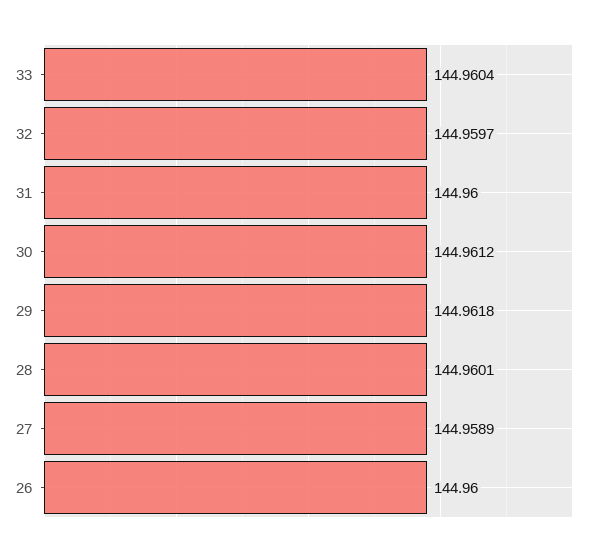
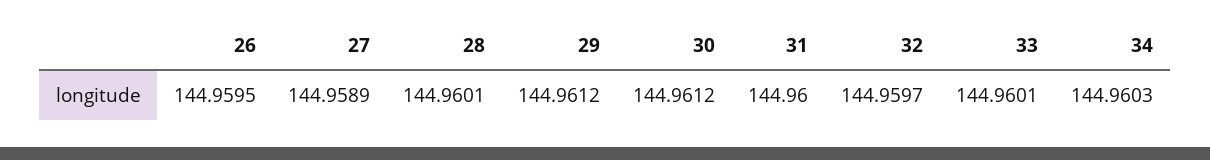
  {
-   "33": 144.9604,
+   "33": 144.9601,
    "32": 144.9597,
    "31": 144.96,
    "30": 144.9612,
-   "29": 144.9618,
+   "29": 144.9612,
    "28": 144.9601,
    "27": 144.9589,
-   "26": 144.96
+   "26": 144.9595,
+   "34": 144.9603
  }

